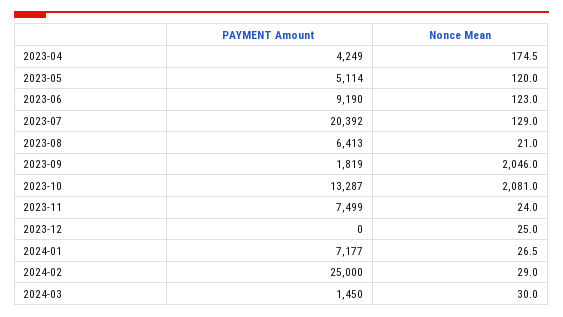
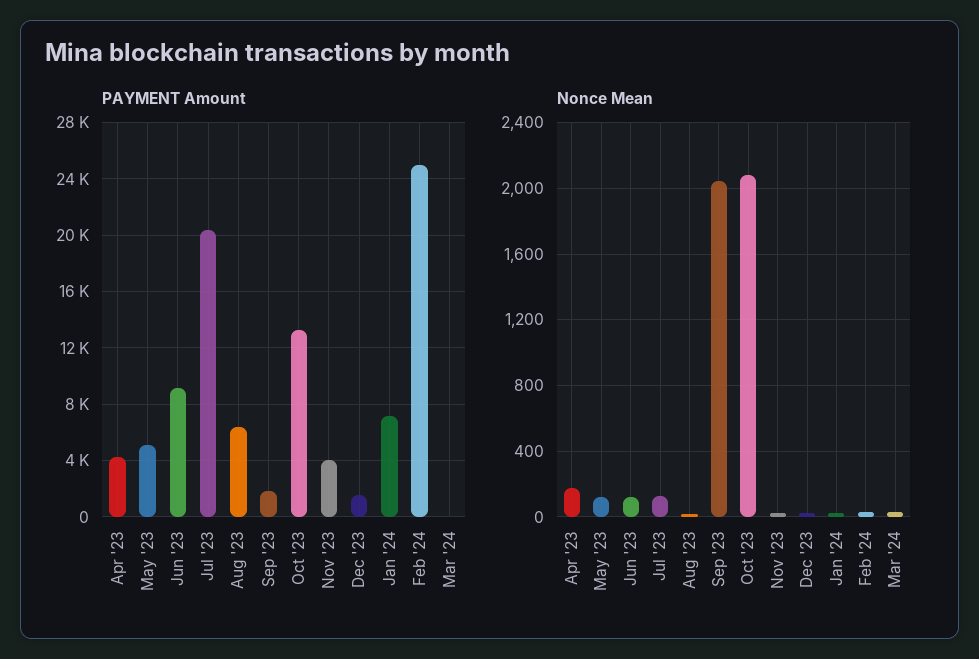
  {
    "PAYMENT Amount": {
      "2023-04": 4249,
      "2023-05": 5114,
      "2023-06": 9190,
      "2023-07": 20392,
      "2023-08": 6413,
      "2023-09": 1819,
      "2023-10": 13287,
-     "2023-11": 7499,
+     "2023-11": 4000,
-     "2023-12": 0,
+     "2023-12": 1500,
      "2024-01": 7177,
      "2024-02": 25000,
-     "2024-03": 1450
+     "2024-03": 0
    },
    "Nonce Mean": {
      "2023-04": 174.5,
      "2023-05": 120,
      "2023-06": 123,
      "2023-07": 129,
      "2023-08": 21,
      "2023-09": 2046,
      "2023-10": 2081,
      "2023-11": 24,
      "2023-12": 25,
      "2024-01": 26.5,
      "2024-02": 29,
      "2024-03": 30
    }
  }

